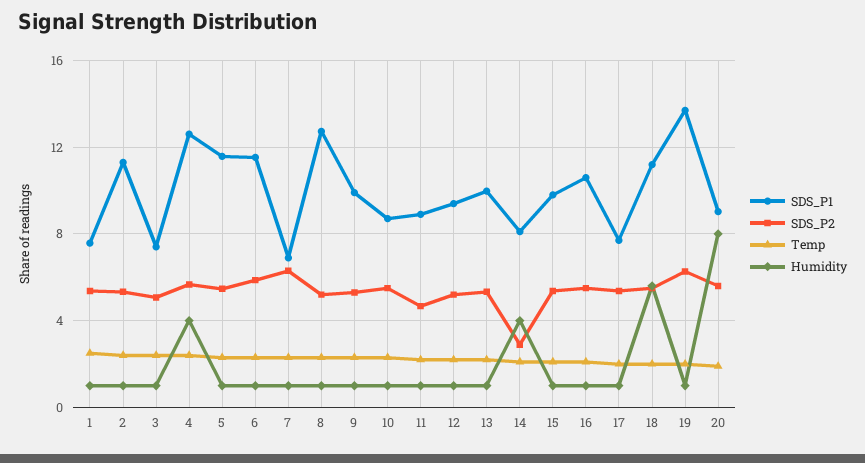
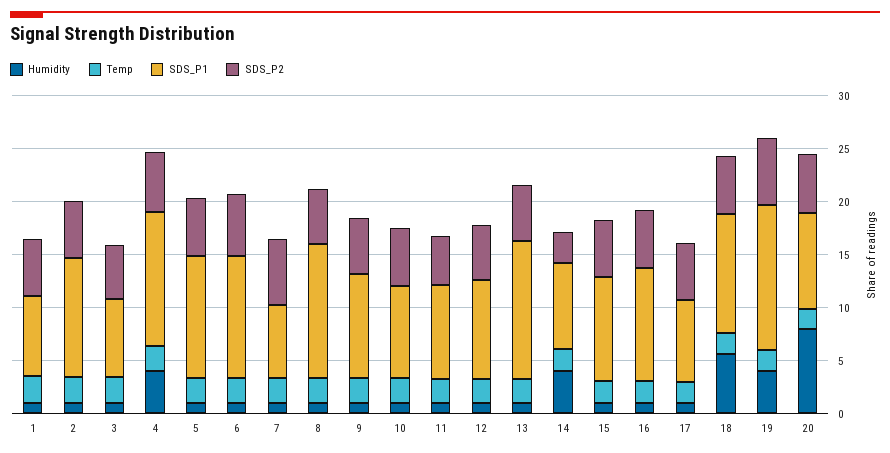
  {
    "SDS_P1": {
      "1": 7.5,
      "2": 11.5,
      "3": 7.5,
      "4": 12.5,
      "5": 11.5,
      "6": 11.5,
      "7": 7,
      "8": 12.5,
      "9": 10,
      "10": 8.5,
      "11": 9,
      "12": 9.5,
-     "13": 10,
+     "13": 13,
      "14": 8,
      "15": 10,
      "16": 10.5,
      "17": 7.5,
      "18": 11,
      "19": 13.5,
      "20": 9
    },
    "SDS_P2": {
      "1": 5.5,
      "2": 5.5,
      "3": 5,
      "4": 5.5,
      "5": 5.5,
      "6": 6,
      "7": 6.5,
      "8": 5,
      "9": 5.5,
      "10": 5.5,
      "11": 4.5,
      "12": 5,
      "13": 5.5,
      "14": 3,
      "15": 5.5,
      "16": 5.5,
      "17": 5.5,
      "18": 5.5,
      "19": 6.5,
      "20": 5.5
    },
    "Temp": {
      "1": 2.5,
      "2": 2.5,
      "3": 2.5,
      "4": 2.5,
      "5": 2.5,
      "6": 2.5,
      "7": 2.5,
      "8": 2.5,
      "9": 2.5,
      "10": 2.5,
      "11": 2,
      "12": 2,
      "13": 2,
      "14": 2,
      "15": 2,
      "16": 2,
      "17": 2,
      "18": 2,
      "19": 2,
      "20": 2
    },
    "Humidity": {
      "1": 1,
      "2": 1,
      "3": 1,
      "4": 4,
      "5": 1,
      "6": 1,
      "7": 1,
      "8": 1,
      "9": 1,
      "10": 1,
      "11": 1,
      "12": 1,
      "13": 1,
      "14": 4,
      "15": 1,
      "16": 1,
      "17": 1,
      "18": 5.5,
-     "19": 1,
+     "19": 4,
      "20": 8
    }
  }

